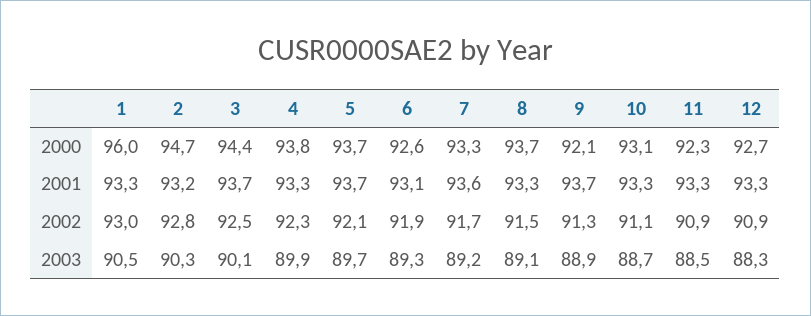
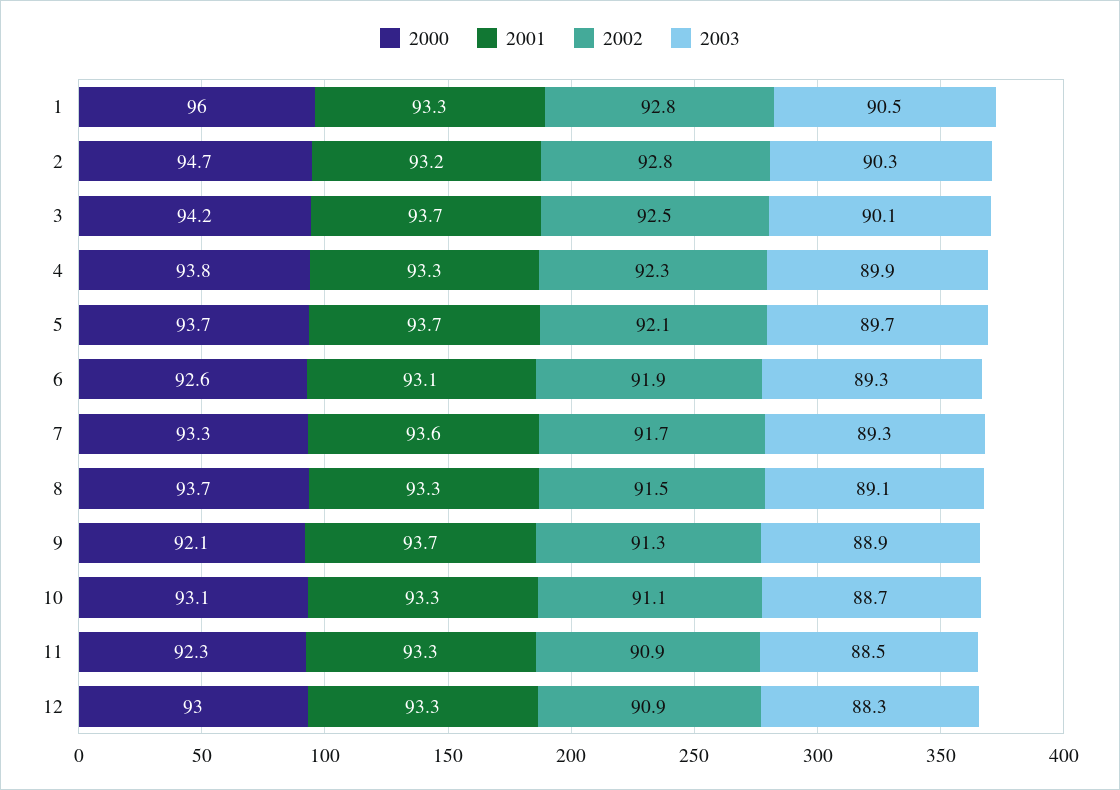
  {
    "2000": {
      "1": 96,
      "2": 94.7,
-     "3": 94.4,
+     "3": 94.2,
      "4": 93.8,
      "5": 93.7,
      "6": 92.6,
      "7": 93.3,
      "8": 93.7,
      "9": 92.1,
      "10": 93.1,
      "11": 92.3,
-     "12": 92.7
+     "12": 93
    },
    "2001": {
      "1": 93.3,
      "2": 93.2,
      "3": 93.7,
      "4": 93.3,
      "5": 93.7,
      "6": 93.1,
      "7": 93.6,
      "8": 93.3,
      "9": 93.7,
      "10": 93.3,
      "11": 93.3,
      "12": 93.3
    },
    "2002": {
-     "1": 93,
+     "1": 92.8,
      "2": 92.8,
      "3": 92.5,
      "4": 92.3,
      "5": 92.1,
      "6": 91.9,
      "7": 91.7,
      "8": 91.5,
      "9": 91.3,
      "10": 91.1,
      "11": 90.9,
      "12": 90.9
    },
    "2003": {
      "1": 90.5,
      "2": 90.3,
      "3": 90.1,
      "4": 89.9,
      "5": 89.7,
      "6": 89.3,
-     "7": 89.2,
+     "7": 89.3,
      "8": 89.1,
      "9": 88.9,
      "10": 88.7,
      "11": 88.5,
      "12": 88.3
    }
  }

